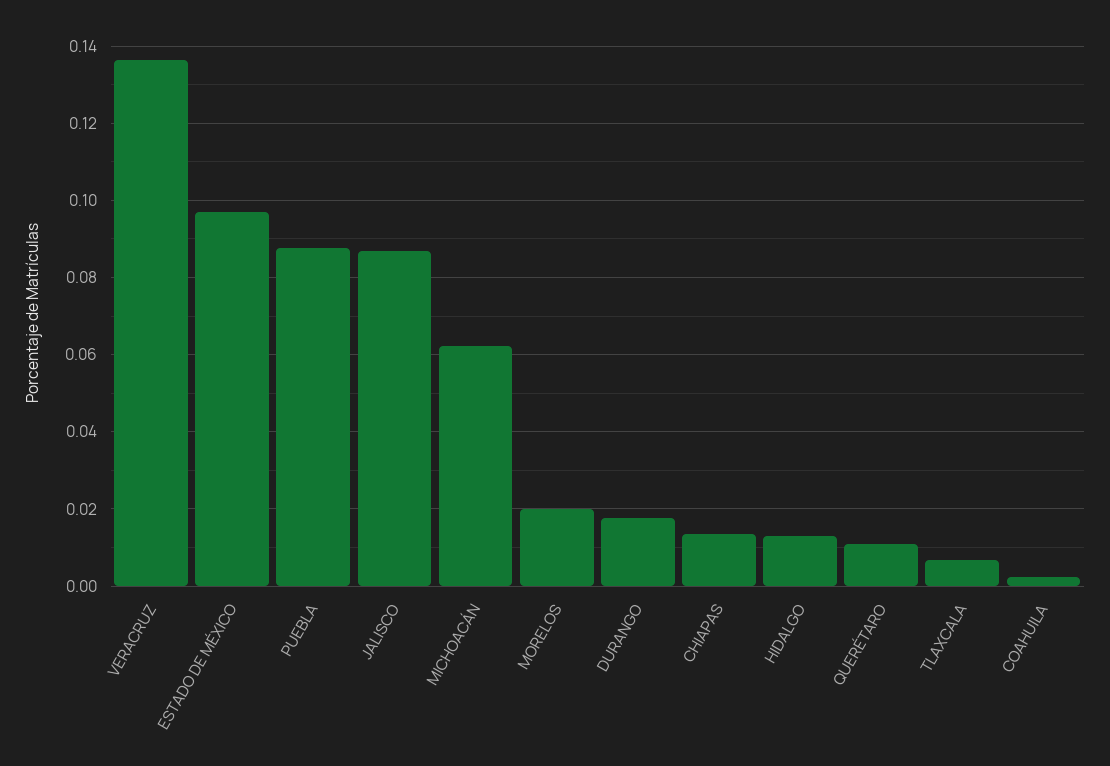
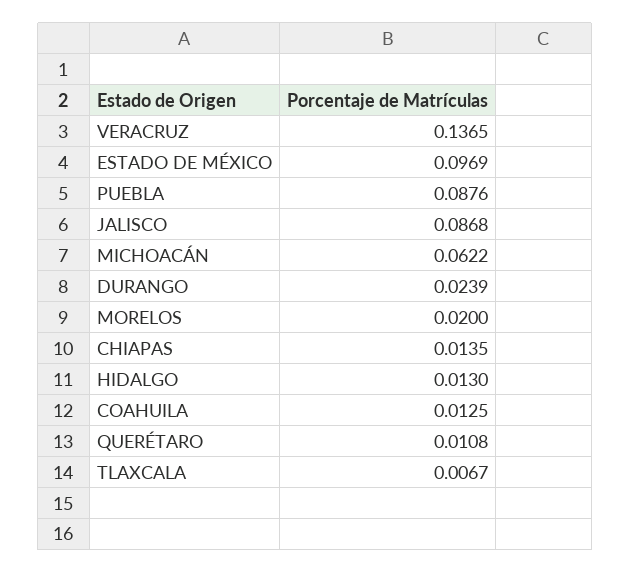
  {
    "VERACRUZ": 0.1365,
    "ESTADO DE MÉXICO": 0.0969,
    "PUEBLA": 0.0876,
    "JALISCO": 0.0868,
    "MICHOACÁN": 0.0622,
    "MORELOS": 0.02,
-   "DURANGO": 0.018,
+   "DURANGO": 0.0239,
    "CHIAPAS": 0.0135,
    "HIDALGO": 0.013,
    "QUERÉTARO": 0.0108,
    "TLAXCALA": 0.0067,
-   "COAHUILA": 0.002
+   "COAHUILA": 0.0125
  }

